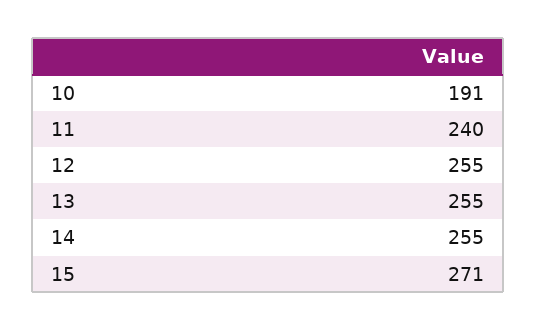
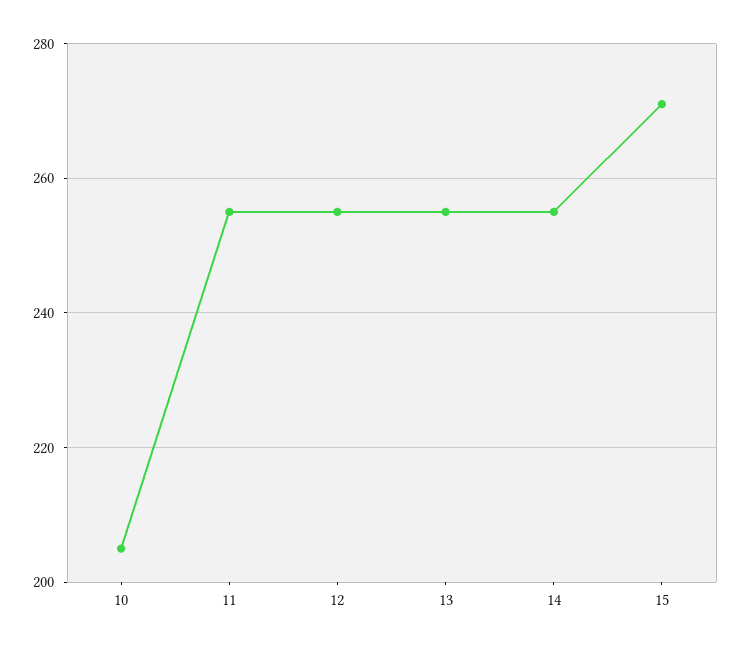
  {
-   "10": 191,
+   "10": 205,
-   "11": 240,
+   "11": 255,
    "12": 255,
    "13": 255,
    "14": 255,
    "15": 271
  }

